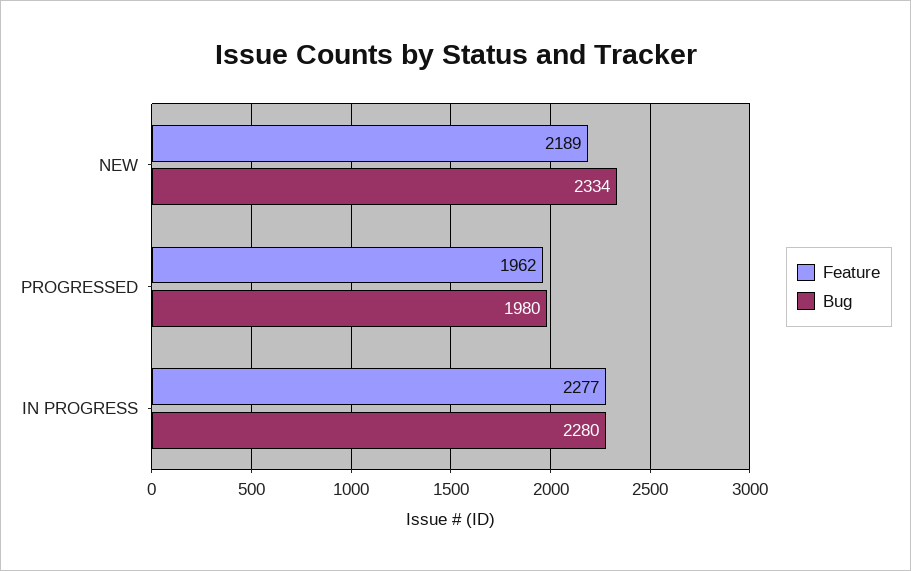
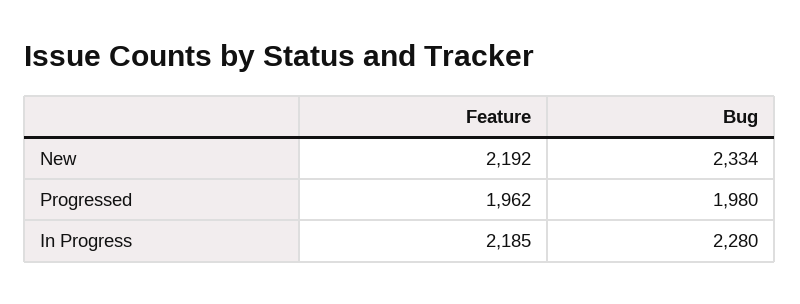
  {
    "Feature": {
-     "NEW": 2189,
+     "NEW": 2192,
      "PROGRESSED": 1962,
-     "IN PROGRESS": 2277
+     "IN PROGRESS": 2185
    },
    "Bug": {
      "NEW": 2334,
      "PROGRESSED": 1980,
      "IN PROGRESS": 2280
    }
  }

